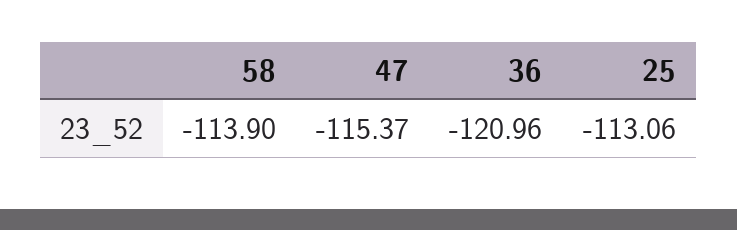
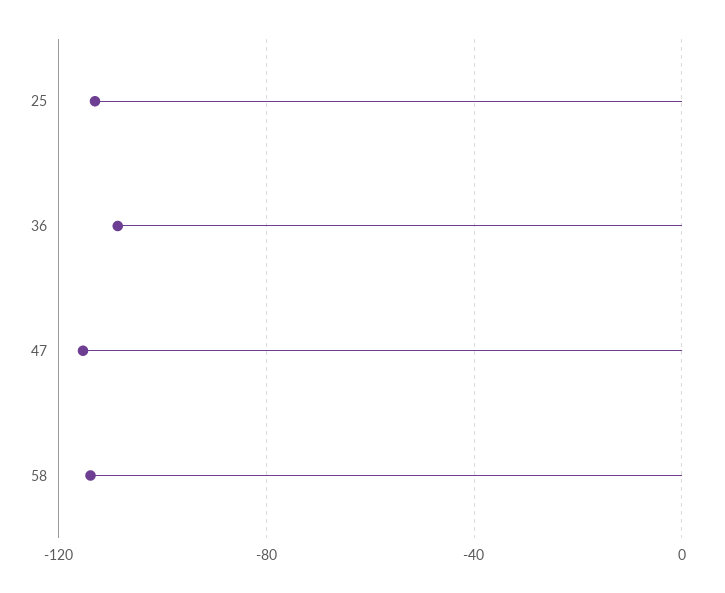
  {
    "58": -113.9,
    "47": -115.37,
-   "36": -120.96,
+   "36": -110,
    "25": -113.06
  }

